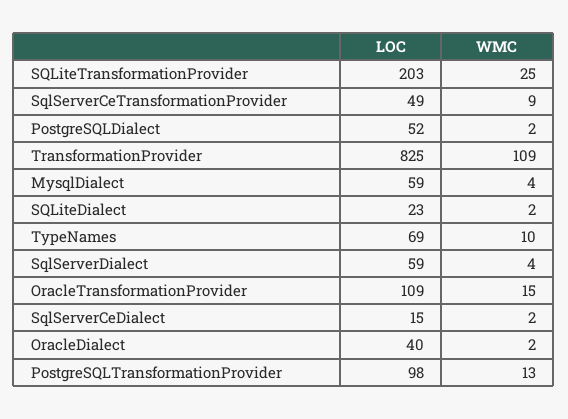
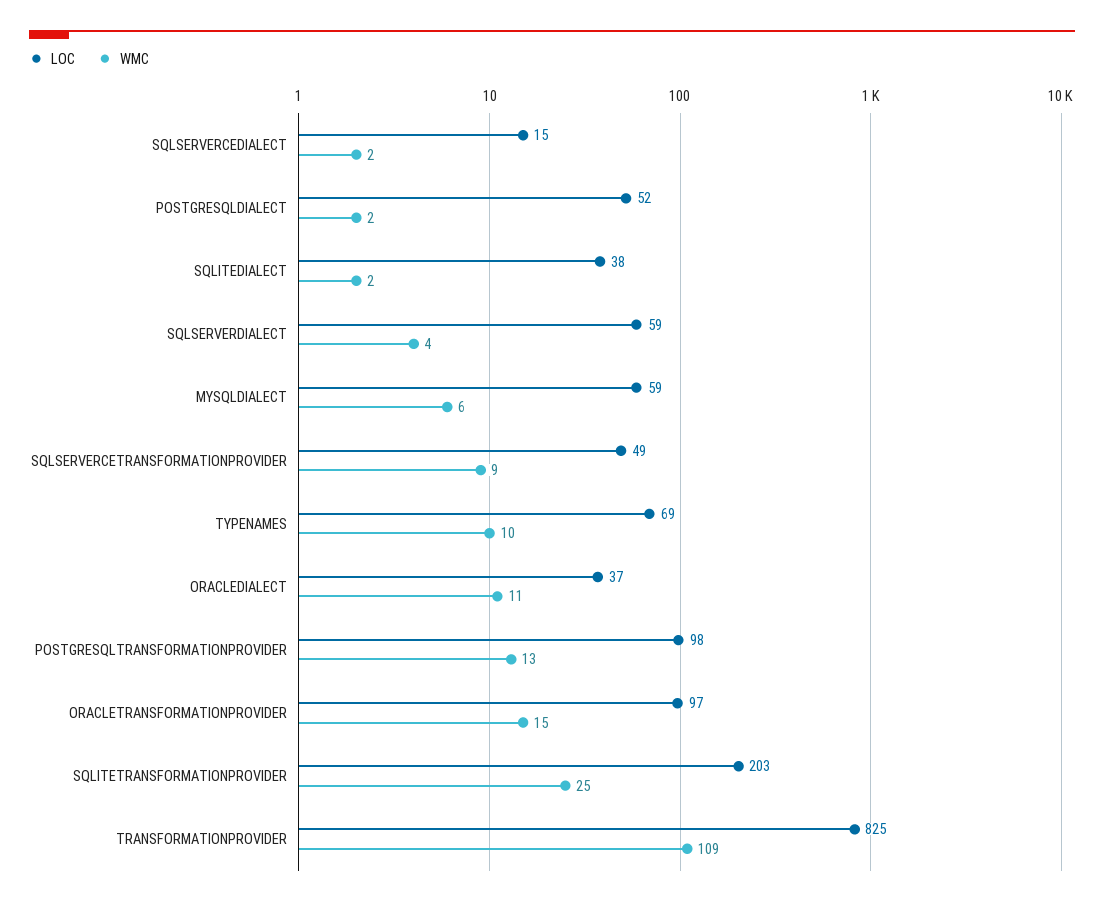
  {
    "LOC": {
      "SQLiteTransformationProvider": 203,
      "SqlServerCeTransformationProvider": 49,
      "PostgreSQLDialect": 52,
      "TransformationProvider": 825,
      "MysqlDialect": 59,
-     "SQLiteDialect": 23,
+     "SQLiteDialect": 38,
      "TypeNames": 69,
      "SqlServerDialect": 59,
-     "OracleTransformationProvider": 109,
+     "OracleTransformationProvider": 97,
      "SqlServerCeDialect": 15,
-     "OracleDialect": 40,
+     "OracleDialect": 37,
      "PostgreSQLTransformationProvider": 98
    },
    "WMC": {
      "SQLiteTransformationProvider": 25,
      "SqlServerCeTransformationProvider": 9,
      "PostgreSQLDialect": 2,
      "TransformationProvider": 109,
-     "MysqlDialect": 4,
+     "MysqlDialect": 6,
      "SQLiteDialect": 2,
      "TypeNames": 10,
      "SqlServerDialect": 4,
      "OracleTransformationProvider": 15,
      "SqlServerCeDialect": 2,
-     "OracleDialect": 2,
+     "OracleDialect": 11,
      "PostgreSQLTransformationProvider": 13
    }
  }

